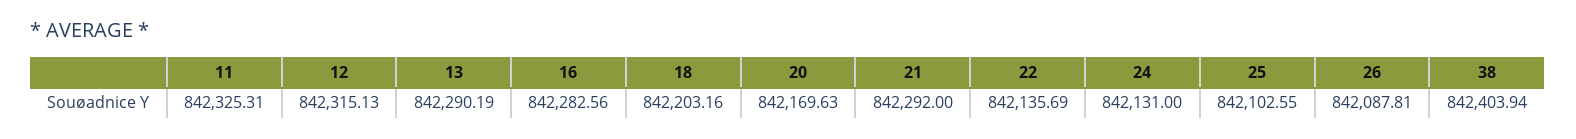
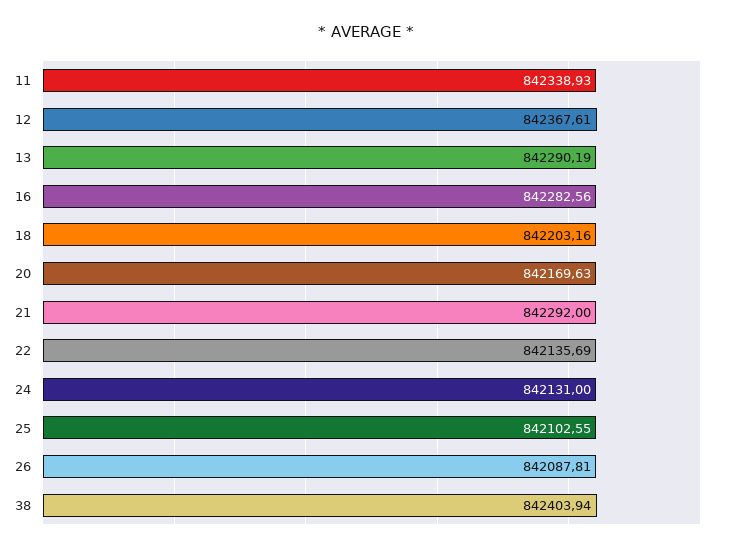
  {
-   "11": 842325.31,
+   "11": 842338.93,
-   "12": 842315.13,
+   "12": 842367.61,
    "13": 842290.19,
    "16": 842282.56,
    "18": 842203.16,
    "20": 842169.63,
    "21": 842292,
    "22": 842135.69,
    "24": 842131,
    "25": 842102.55,
    "26": 842087.81,
    "38": 842403.94
  }

